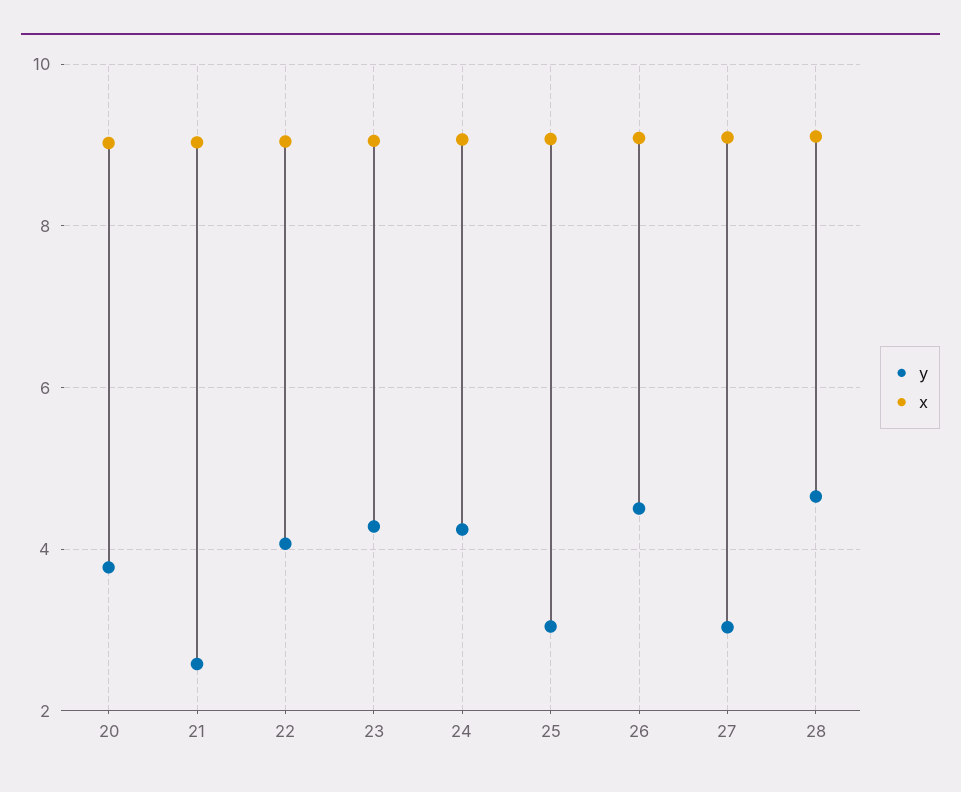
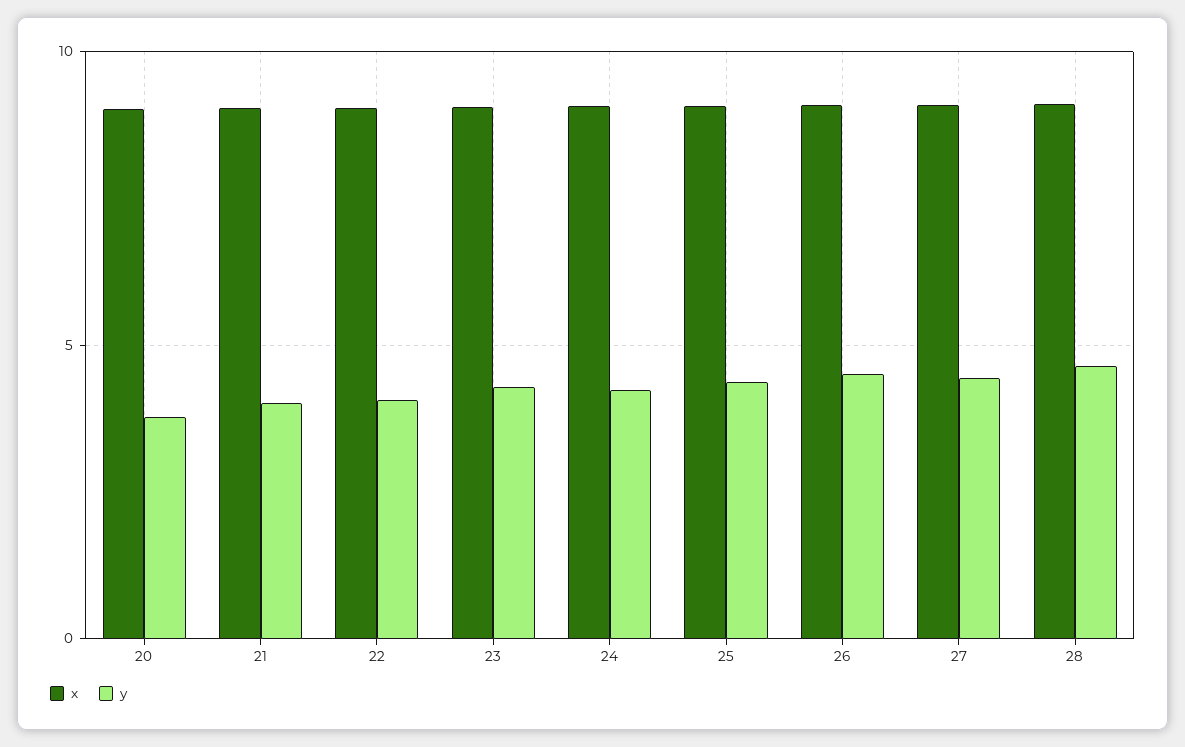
  {
    "y": {
      "20": 3.8,
-     "21": 2.6,
+     "21": 4,
      "22": 4,
      "23": 4.2,
      "24": 4.2,
-     "25": 3,
+     "25": 4.5,
      "26": 4.6,
-     "27": 3,
+     "27": 4.5,
      "28": 4.6
    },
    "x": {
      "20": 9,
      "21": 9,
      "22": 9,
      "23": 9,
      "24": 9,
      "25": 9,
      "26": 9,
      "27": 9,
      "28": 9.2
    }
  }

